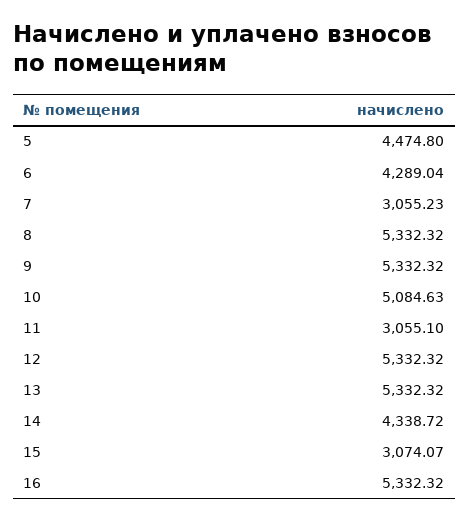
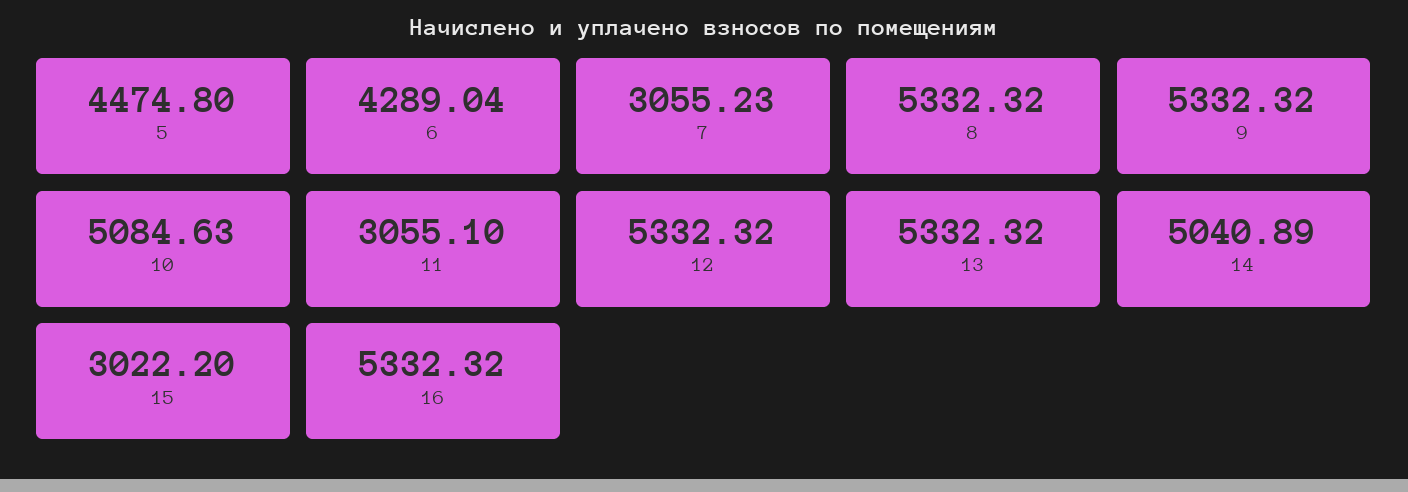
  {
    "5": 4474.8,
    "6": 4289.04,
    "7": 3055.23,
    "8": 5332.32,
    "9": 5332.32,
    "10": 5084.63,
    "11": 3055.1,
    "12": 5332.32,
    "13": 5332.32,
-   "14": 4338.72,
+   "14": 5040.89,
-   "15": 3074.07,
+   "15": 3022.2,
    "16": 5332.32
  }

